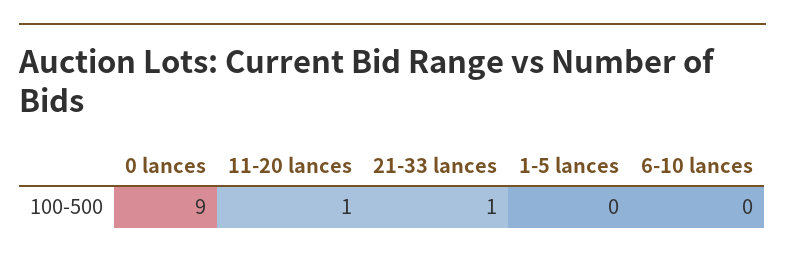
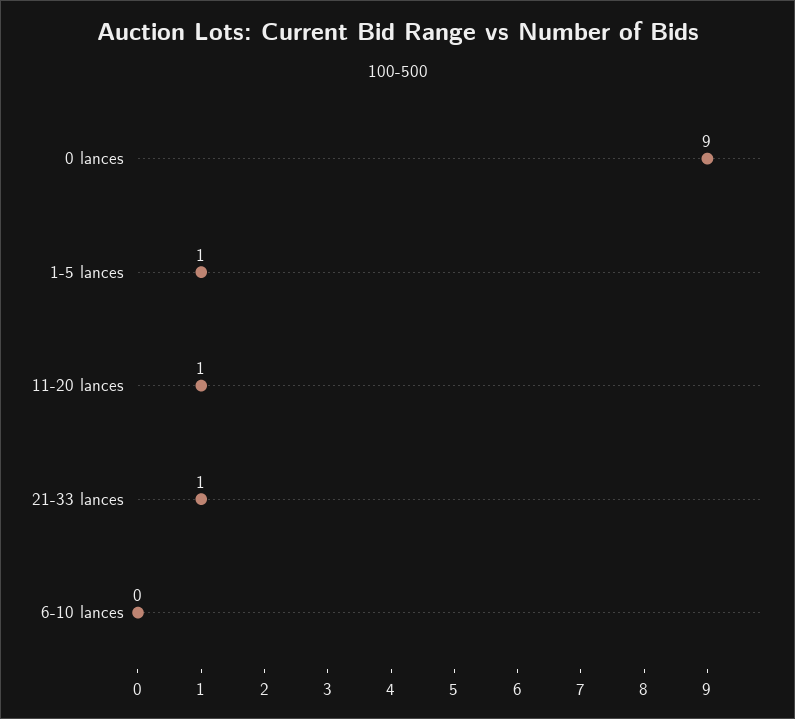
  {
    "0 lances": 9,
    "11-20 lances": 1,
    "21-33 lances": 1,
-   "1-5 lances": 0,
+   "1-5 lances": 1,
    "6-10 lances": 0
  }

